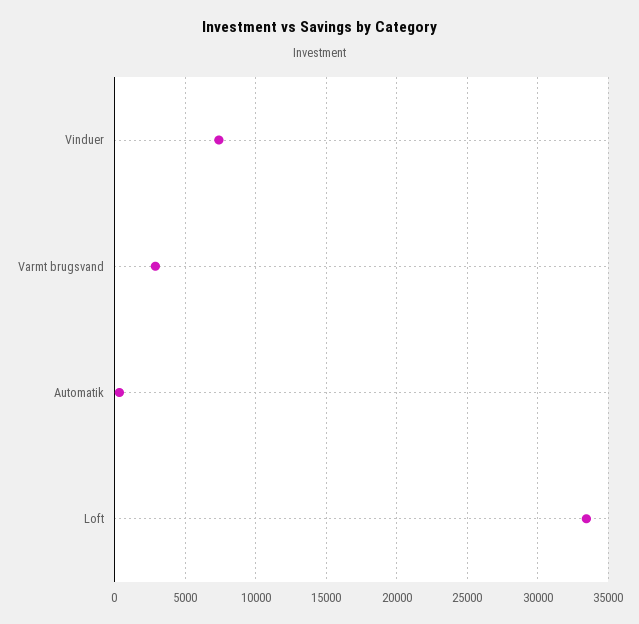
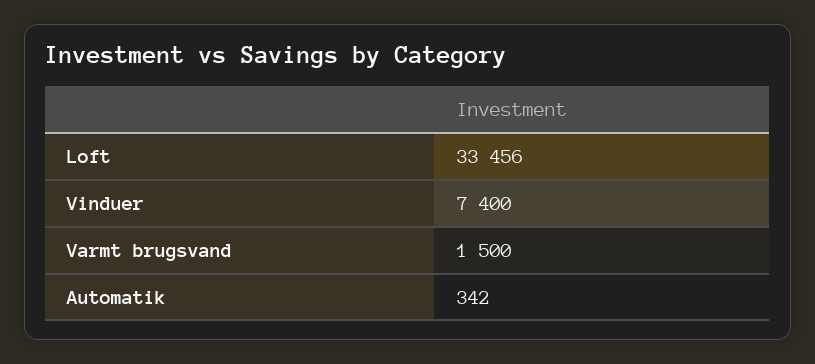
  {
    "Vinduer": 7400,
-   "Varmt brugsvand": 3000,
+   "Varmt brugsvand": 1500,
    "Automatik": 342,
    "Loft": 33456
  }

